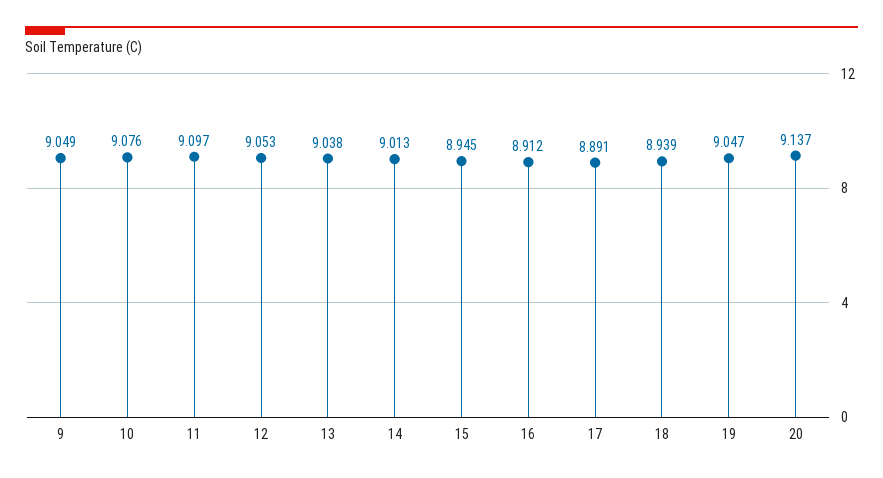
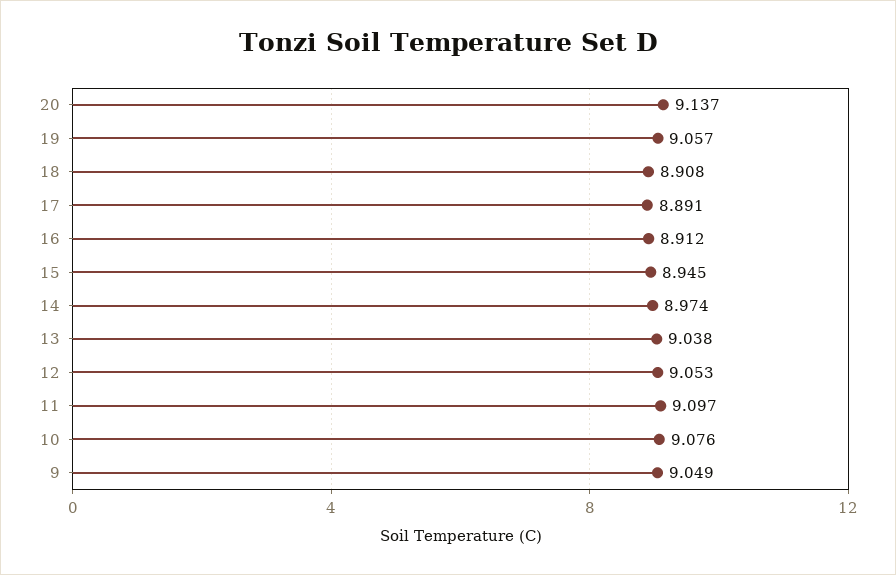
  {
    "9": 9.049,
    "10": 9.076,
    "11": 9.097,
    "12": 9.053,
    "13": 9.038,
-   "14": 9.013,
+   "14": 8.974,
    "15": 8.945,
    "16": 8.912,
    "17": 8.891,
-   "18": 8.939,
+   "18": 8.908,
-   "19": 9.047,
+   "19": 9.057,
    "20": 9.137
  }

